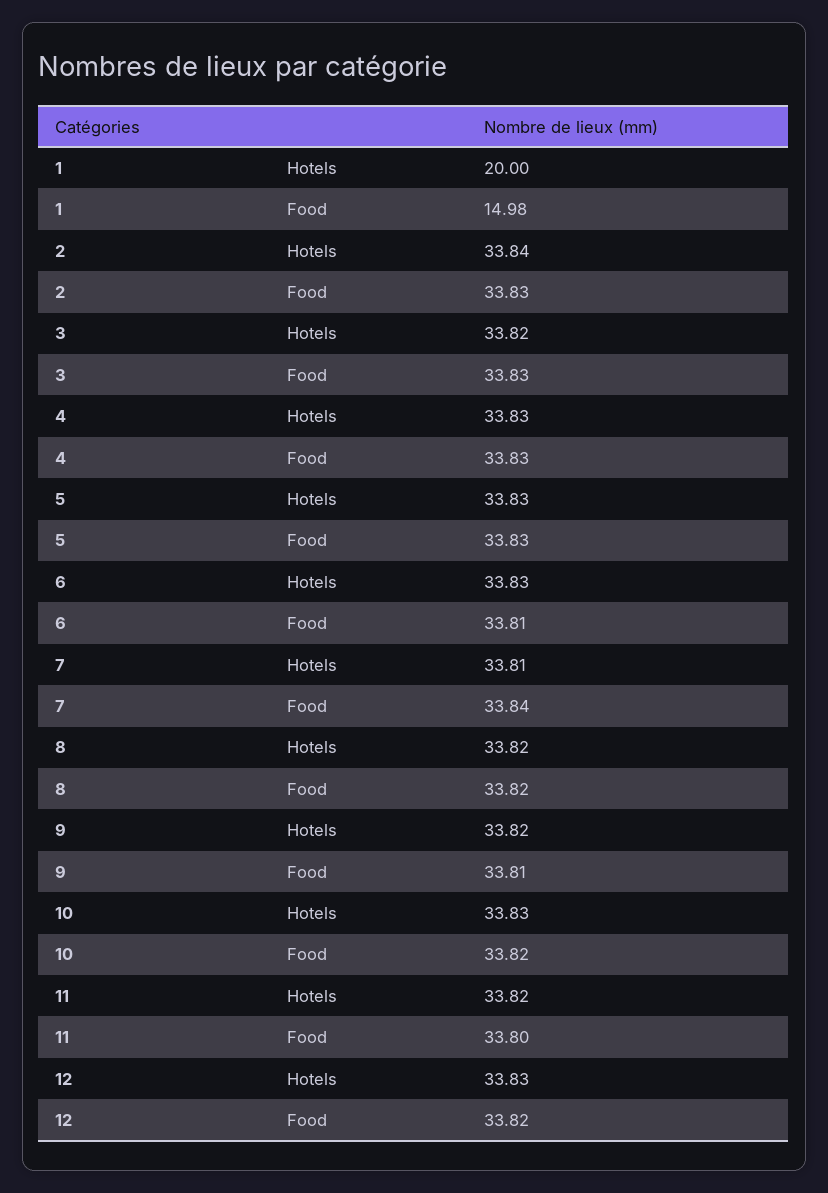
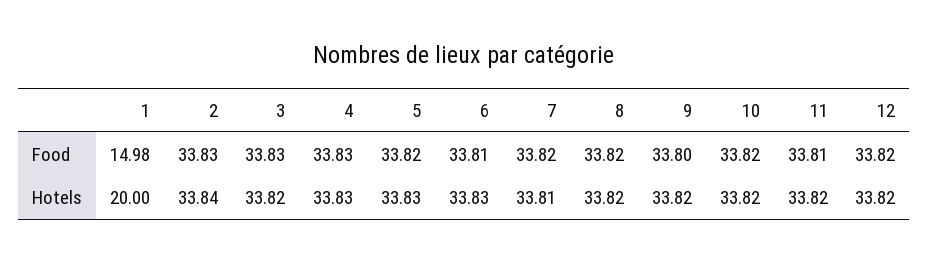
  {
    "1": {
      "Hotels": 20,
      "Food": 14.98
    },
    "2": {
      "Hotels": 33.84,
      "Food": 33.83
    },
    "3": {
      "Hotels": 33.82,
      "Food": 33.83
    },
    "4": {
      "Hotels": 33.83,
      "Food": 33.83
    },
    "5": {
      "Hotels": 33.83,
-     "Food": 33.83
+     "Food": 33.82
    },
    "6": {
      "Hotels": 33.83,
      "Food": 33.81
    },
    "7": {
      "Hotels": 33.81,
-     "Food": 33.84
+     "Food": 33.82
    },
    "8": {
      "Hotels": 33.82,
      "Food": 33.82
    },
    "9": {
      "Hotels": 33.82,
-     "Food": 33.81
+     "Food": 33.8
    },
    "10": {
-     "Hotels": 33.83,
+     "Hotels": 33.82,
      "Food": 33.82
    },
    "11": {
      "Hotels": 33.82,
-     "Food": 33.8
+     "Food": 33.81
    },
    "12": {
-     "Hotels": 33.83,
+     "Hotels": 33.82,
      "Food": 33.82
    }
  }

